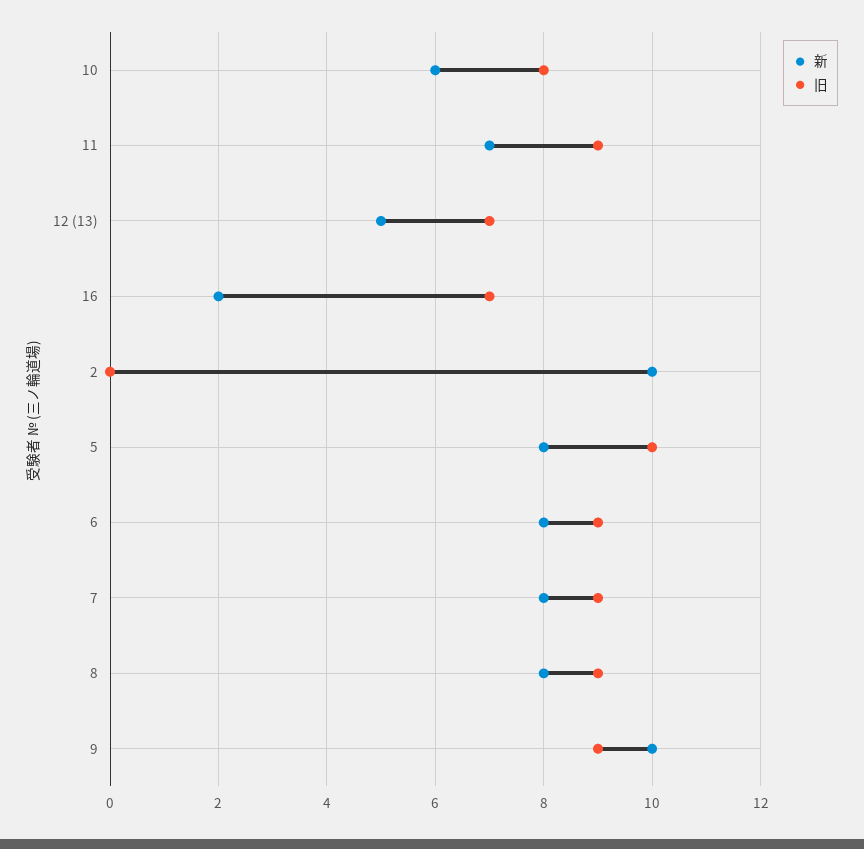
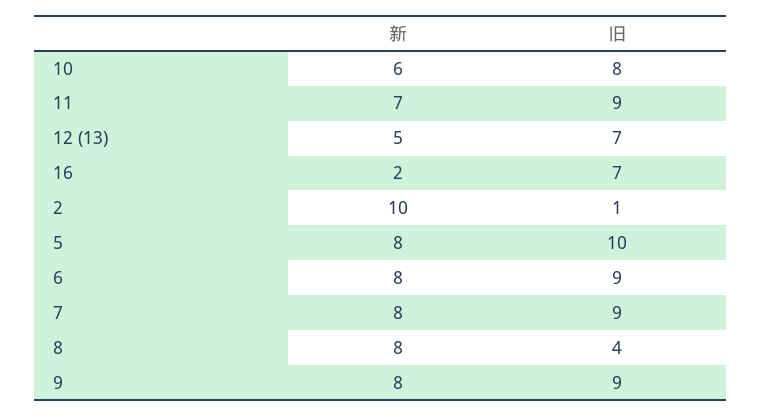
  {
    "新": {
      "10": 6,
      "11": 7,
      "12 (13)": 5,
      "16": 2,
      "2": 10,
      "5": 8,
      "6": 8,
      "7": 8,
      "8": 8,
-     "9": 10
+     "9": 8
    },
    "旧": {
      "10": 8,
      "11": 9,
      "12 (13)": 7,
      "16": 7,
-     "2": 0,
+     "2": 1,
      "5": 10,
      "6": 9,
      "7": 9,
-     "8": 9,
+     "8": 4,
      "9": 9
    }
  }

